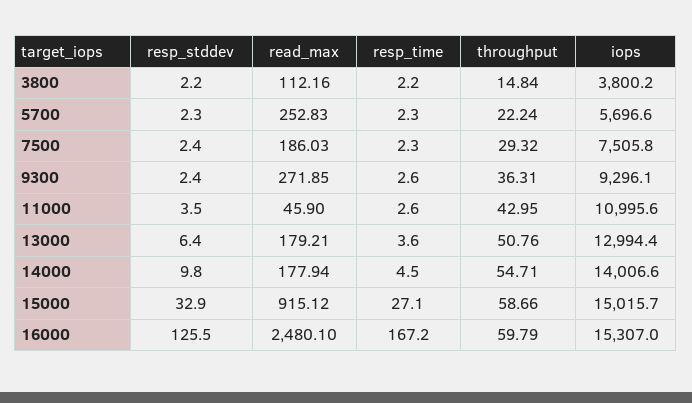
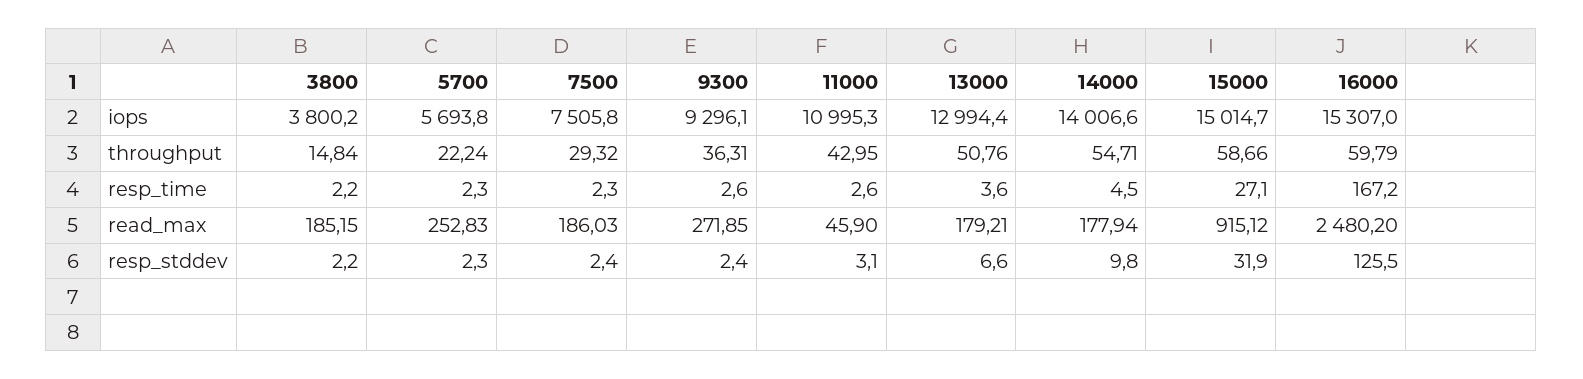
  {
    "resp_stddev": {
      "3800": 2.2,
      "5700": 2.3,
      "7500": 2.4,
      "9300": 2.4,
-     "11000": 3.5,
+     "11000": 3.1,
-     "13000": 6.4,
+     "13000": 6.6,
      "14000": 9.8,
-     "15000": 32.9,
+     "15000": 31.9,
      "16000": 125.5
    },
    "read_max": {
-     "3800": 112.16,
+     "3800": 185.15,
      "5700": 252.83,
      "7500": 186.03,
      "9300": 271.85,
      "11000": 45.9,
      "13000": 179.21,
      "14000": 177.94,
      "15000": 915.12,
-     "16000": 2480.1
+     "16000": 2480.2
    },
    "resp_time": {
      "3800": 2.2,
      "5700": 2.3,
      "7500": 2.3,
      "9300": 2.6,
      "11000": 2.6,
      "13000": 3.6,
      "14000": 4.5,
      "15000": 27.1,
      "16000": 167.2
    },
    "throughput": {
      "3800": 14.84,
      "5700": 22.24,
      "7500": 29.32,
      "9300": 36.31,
      "11000": 42.95,
      "13000": 50.76,
      "14000": 54.71,
      "15000": 58.66,
      "16000": 59.79
    },
    "iops": {
      "3800": 3800.2,
-     "5700": 5696.6,
+     "5700": 5693.8,
      "7500": 7505.8,
      "9300": 9296.1,
-     "11000": 10995.6,
+     "11000": 10995.3,
      "13000": 12994.4,
      "14000": 14006.6,
-     "15000": 15015.7,
+     "15000": 15014.7,
      "16000": 15307
    }
  }

